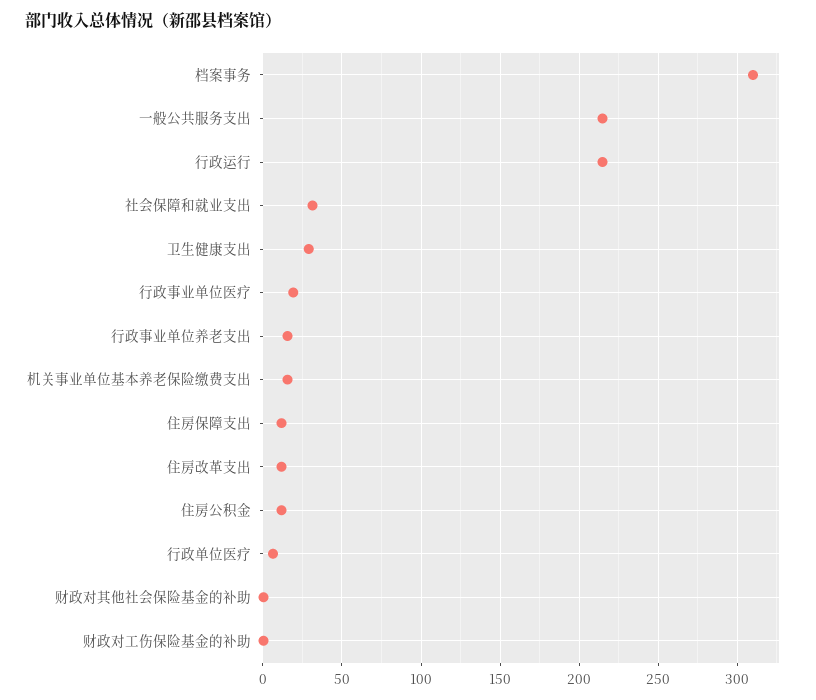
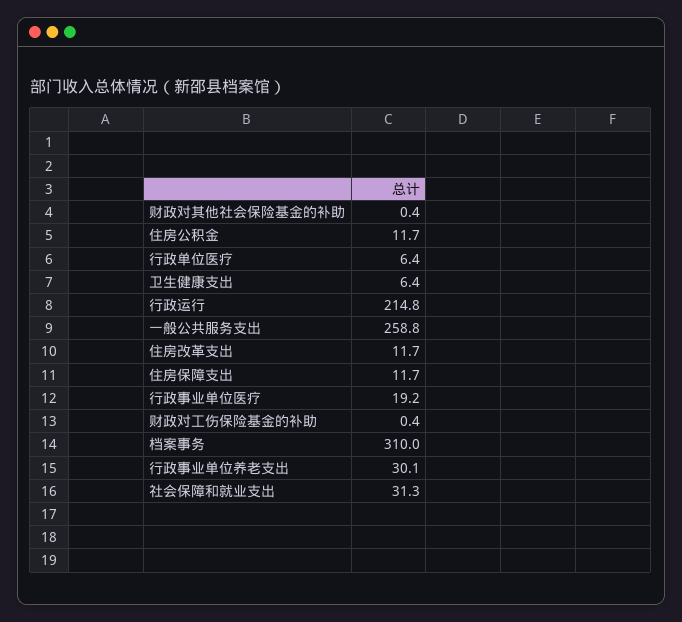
  {
    "档案事务": 310,
-   "一般公共服务支出": 215,
+   "一般公共服务支出": 258.8,
    "行政运行": 214.8,
    "社会保障和就业支出": 31.3,
-   "卫生健康支出": 30,
+   "卫生健康支出": 6.4,
    "行政事业单位医疗": 19.2,
-   "行政事业单位养老支出": 15,
+   "行政事业单位养老支出": 30.1,
-   "机关事业单位基本养老保险缴费支出": 15,
    "住房保障支出": 11.7,
    "住房改革支出": 11.7,
    "住房公积金": 11.7,
    "行政单位医疗": 6.4,
    "财政对其他社会保险基金的补助": 0.4,
    "财政对工伤保险基金的补助": 0.4
  }

